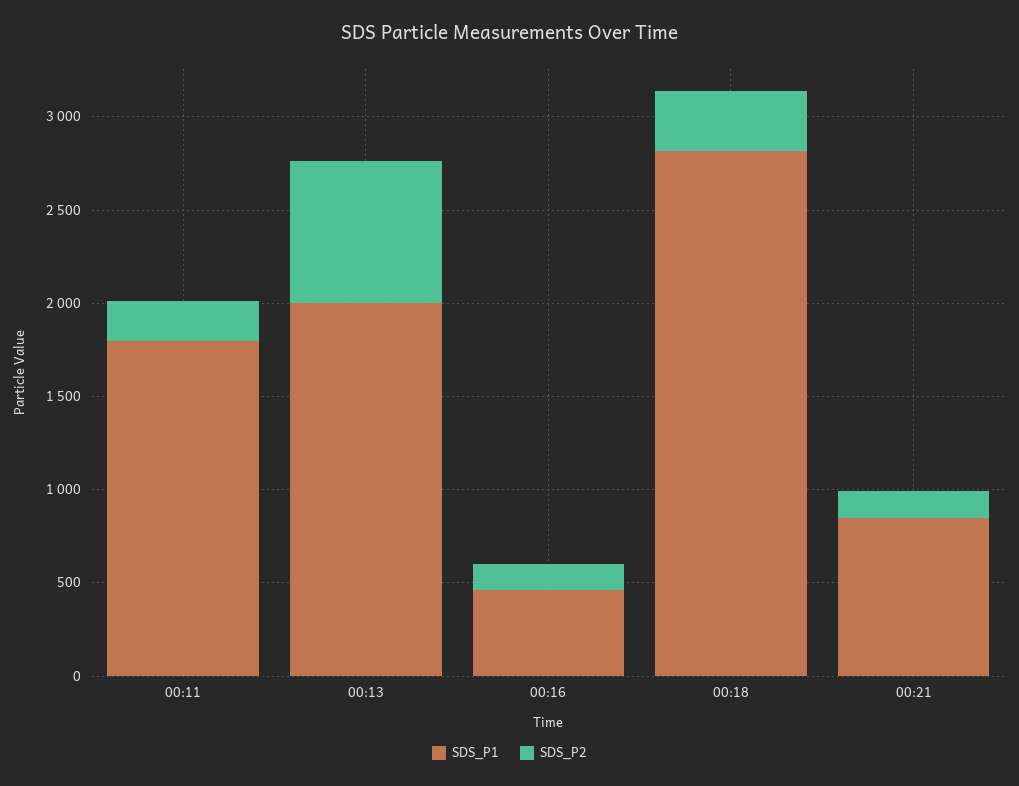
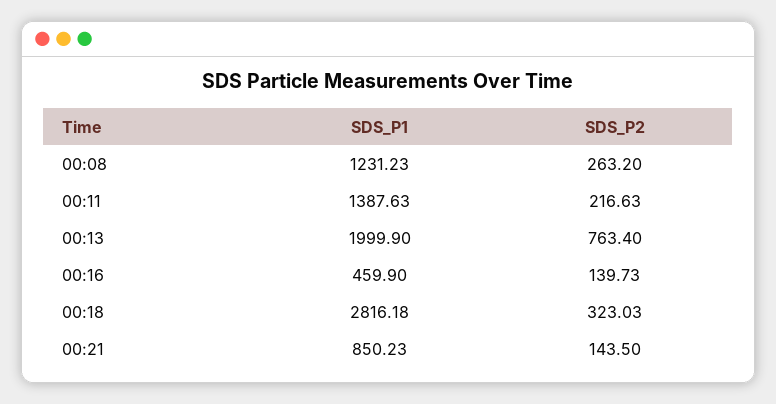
  {
    "SDS_P1": {
-     "00:11": 1800,
+     "00:11": 1387.63,
      "00:13": 1999.9,
      "00:16": 459.9,
      "00:18": 2816.18,
-     "00:21": 850.23
+     "00:21": 850.23,
+     "00:08": 1231.23
    },
    "SDS_P2": {
      "00:11": 216.63,
      "00:13": 763.4,
      "00:16": 139.73,
      "00:18": 323.03,
-     "00:21": 143.5
+     "00:21": 143.5,
+     "00:08": 263.2
    }
  }

